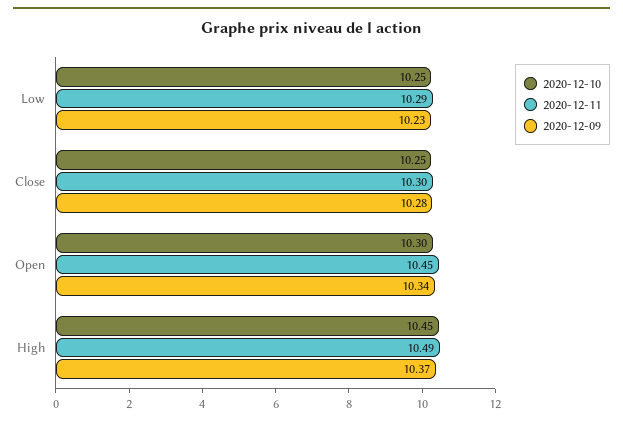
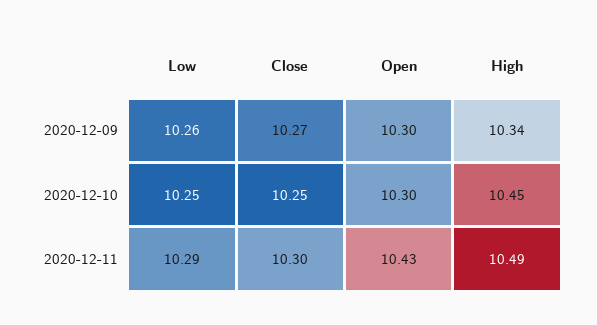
  {
    "2020-12-10": {
      "Low": 10.25,
      "Close": 10.25,
      "Open": 10.3,
      "High": 10.45
    },
    "2020-12-11": {
      "Low": 10.29,
      "Close": 10.3,
-     "Open": 10.45,
+     "Open": 10.43,
      "High": 10.49
    },
    "2020-12-09": {
-     "Low": 10.23,
+     "Low": 10.26,
-     "Close": 10.28,
+     "Close": 10.27,
-     "Open": 10.34,
+     "Open": 10.3,
-     "High": 10.37
+     "High": 10.34
    }
  }

